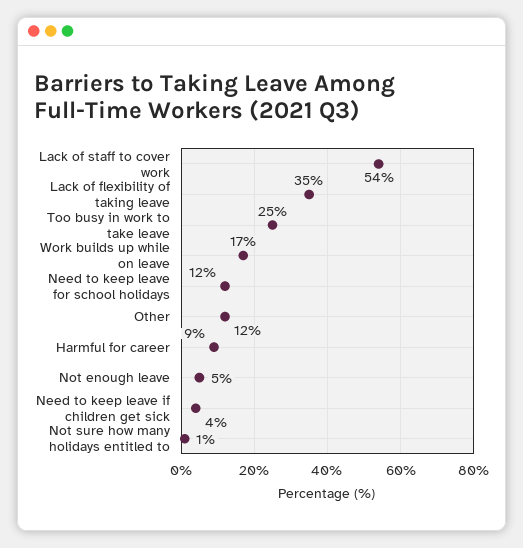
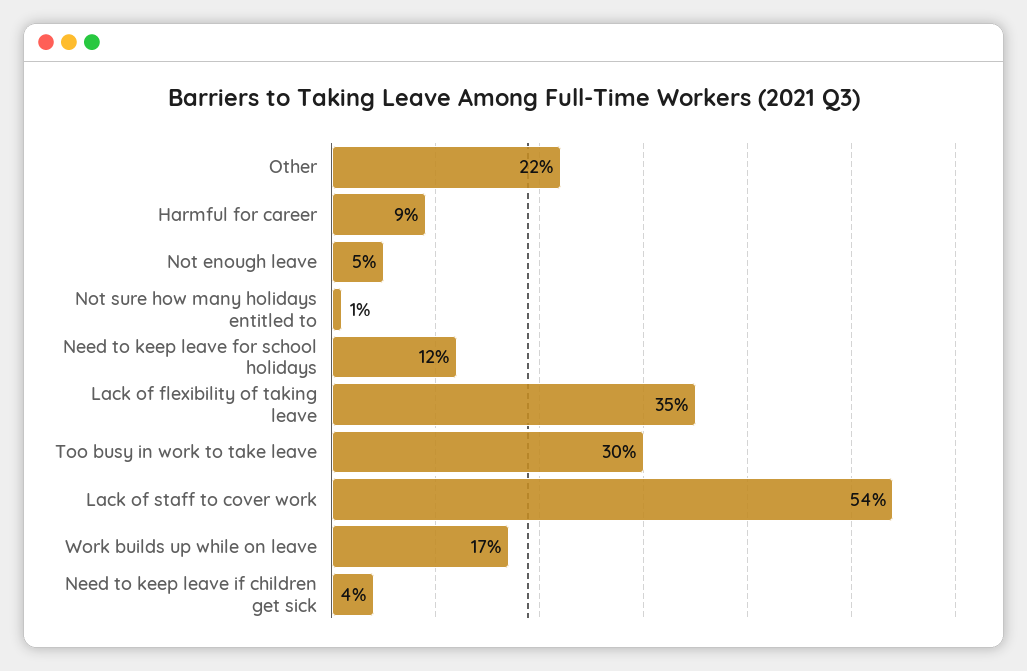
  {
    "Lack of staff to cover work": 54,
    "Lack of flexibility of taking leave": 35,
-   "Too busy in work to take leave": 25,
+   "Too busy in work to take leave": 30,
    "Work builds up while on leave": 17,
    "Need to keep leave for school holidays": 12,
-   "Other": 12,
+   "Other": 22,
    "Harmful for career": 9,
    "Not enough leave": 5,
    "Need to keep leave if children get sick": 4,
    "Not sure how many holidays entitled to": 1
  }

